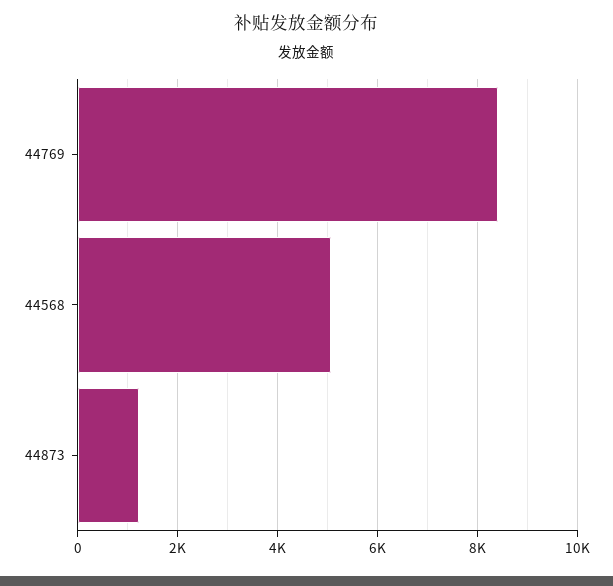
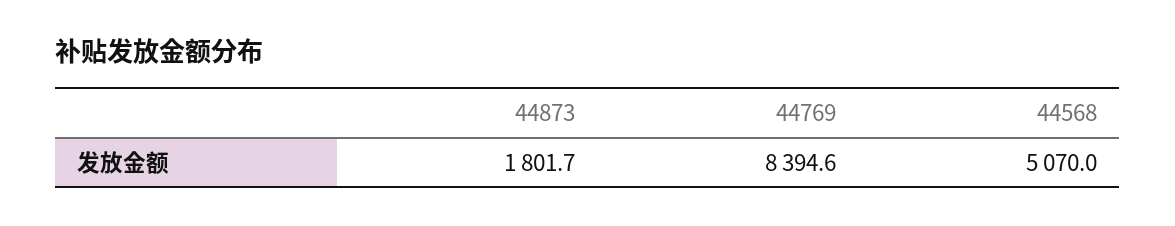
  {
    "44769": 8394.6,
    "44568": 5070,
-   "44873": 1200
+   "44873": 1801.7
  }

